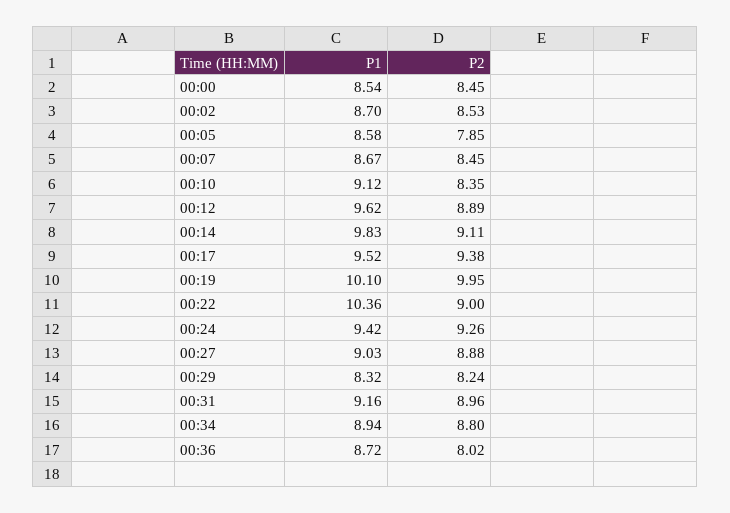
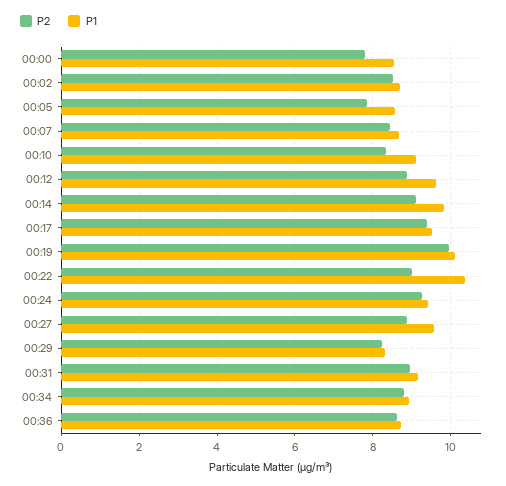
  {
    "P1": {
      "00:00": 8.54,
      "00:02": 8.7,
      "00:05": 8.58,
      "00:07": 8.67,
      "00:10": 9.12,
      "00:12": 9.62,
      "00:14": 9.83,
      "00:17": 9.52,
      "00:19": 10.1,
      "00:22": 10.36,
      "00:24": 9.42,
-     "00:27": 9.03,
+     "00:27": 9.6,
      "00:29": 8.32,
      "00:31": 9.16,
      "00:34": 8.94,
      "00:36": 8.72
    },
    "P2": {
-     "00:00": 8.45,
+     "00:00": 7.8,
      "00:02": 8.53,
      "00:05": 7.85,
      "00:07": 8.45,
      "00:10": 8.35,
      "00:12": 8.89,
      "00:14": 9.11,
      "00:17": 9.38,
      "00:19": 9.95,
      "00:22": 9,
      "00:24": 9.26,
      "00:27": 8.88,
      "00:29": 8.24,
      "00:31": 8.96,
      "00:34": 8.8,
-     "00:36": 8.02
+     "00:36": 8.6
    }
  }

